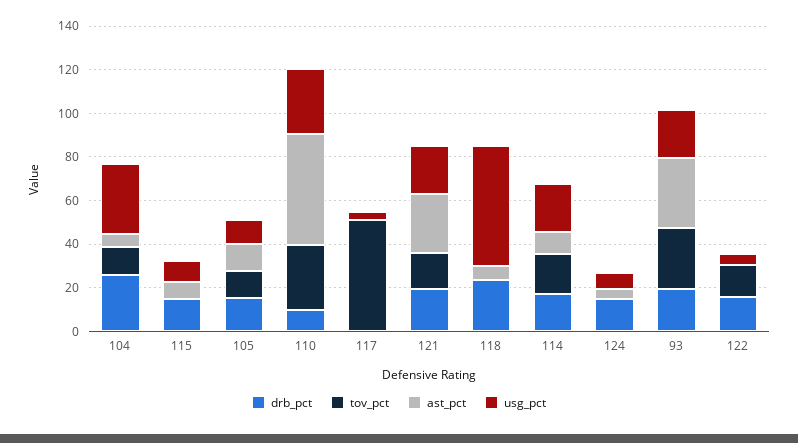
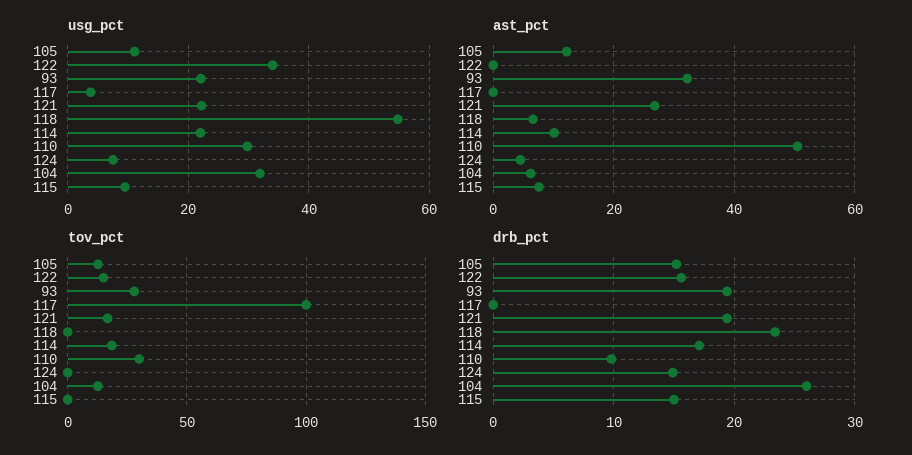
  {
    "drb_pct": {
      "104": 26,
      "115": 15,
      "105": 15,
      "110": 10,
      "117": 0,
      "121": 19,
      "118": 23,
      "114": 17,
      "124": 15,
      "93": 19,
      "122": 16
    },
    "tov_pct": {
      "104": 15,
      "115": 0,
      "105": 15,
      "110": 30,
-     "117": 50,
+     "117": 100,
      "121": 15,
      "118": 0,
      "114": 20,
      "124": 0,
      "93": 30,
      "122": 15
    },
    "ast_pct": {
      "104": 6,
      "115": 8,
      "105": 12,
      "110": 50,
      "117": 0,
      "121": 26,
      "118": 6,
      "114": 10,
      "124": 4,
      "93": 32,
      "122": 0
    },
    "usg_pct": {
      "104": 32,
      "115": 10,
      "105": 12,
      "110": 30,
      "117": 4,
      "121": 22,
      "118": 54,
      "114": 22,
      "124": 8,
      "93": 22,
-     "122": 5
+     "122": 34
    }
  }

